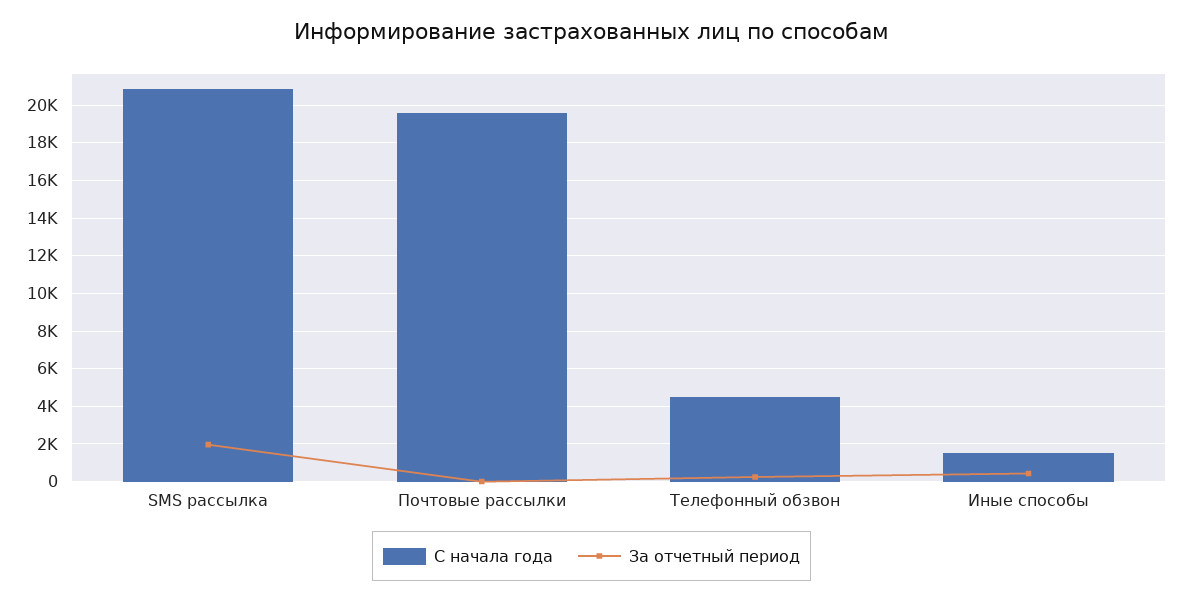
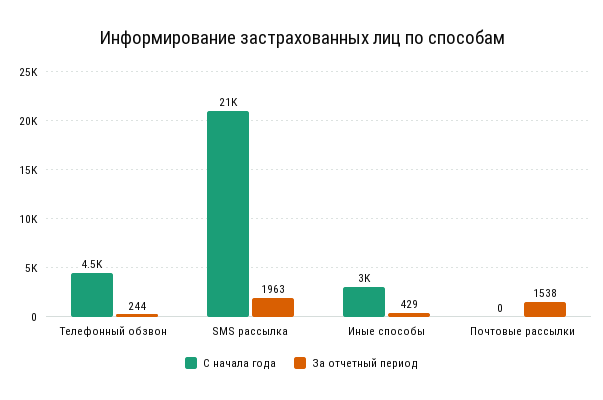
  {
    "С начала года": {
      "SMS рассылка": 21000,
-     "Почтовые рассылки": 19500,
+     "Почтовые рассылки": 0,
      "Телефонный обзвон": 4500,
-     "Иные способы": 1500
+     "Иные способы": 3000
    },
    "За отчетный период": {
      "SMS рассылка": 1963,
-     "Почтовые рассылки": 0,
+     "Почтовые рассылки": 1538,
      "Телефонный обзвон": 244,
      "Иные способы": 429
    }
  }

